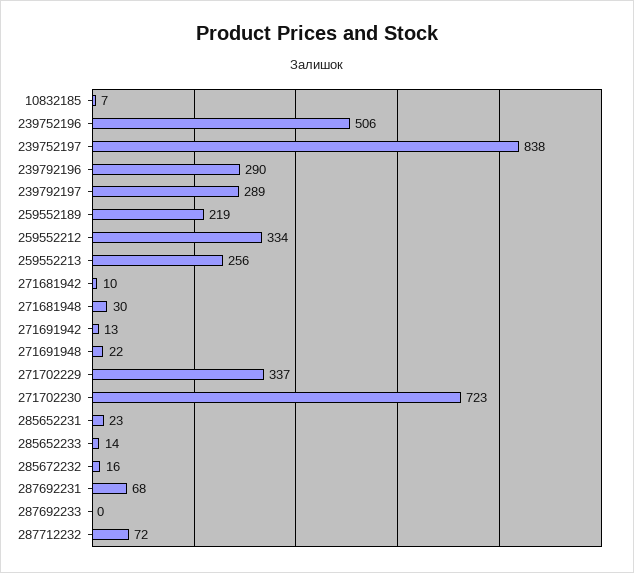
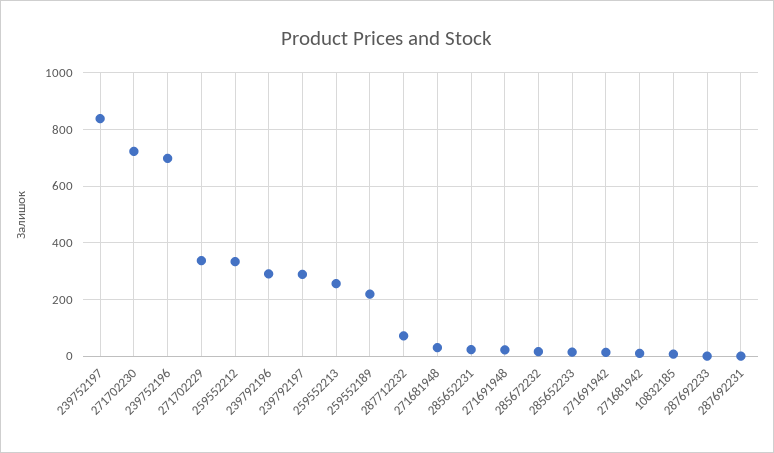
  {
    "10832185": 7,
-   "239752196": 506,
+   "239752196": 700,
    "239752197": 838,
    "239792196": 290,
    "239792197": 289,
    "259552189": 219,
    "259552212": 334,
    "259552213": 256,
    "271681942": 10,
    "271681948": 30,
    "271691942": 13,
    "271691948": 22,
    "271702229": 337,
    "271702230": 723,
    "285652231": 23,
    "285652233": 14,
    "285672232": 16,
-   "287692231": 68,
+   "287692231": 0,
    "287692233": 0,
    "287712232": 72
  }

